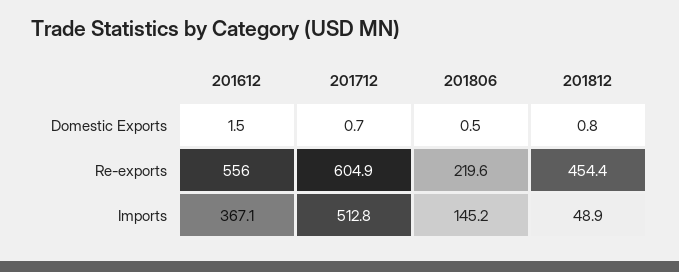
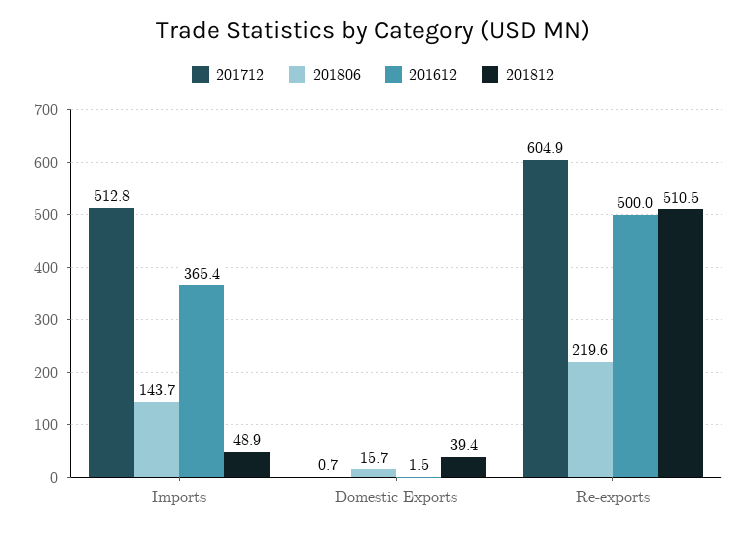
  {
    "201612": {
      "Domestic Exports": 1.5,
-     "Re-exports": 556,
+     "Re-exports": 500,
-     "Imports": 367.1
+     "Imports": 365.4
    },
    "201712": {
      "Domestic Exports": 0.7,
      "Re-exports": 604.9,
      "Imports": 512.8
    },
    "201806": {
-     "Domestic Exports": 0.5,
+     "Domestic Exports": 15.7,
      "Re-exports": 219.6,
-     "Imports": 145.2
+     "Imports": 143.7
    },
    "201812": {
-     "Domestic Exports": 0.8,
+     "Domestic Exports": 39.4,
-     "Re-exports": 454.4,
+     "Re-exports": 510.5,
      "Imports": 48.9
    }
  }

